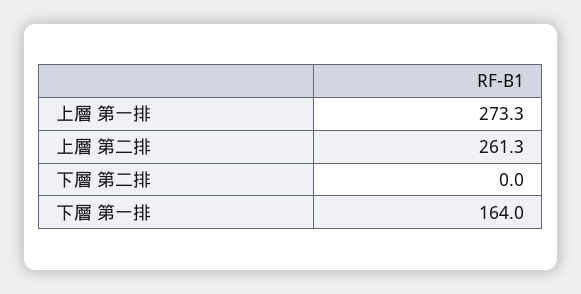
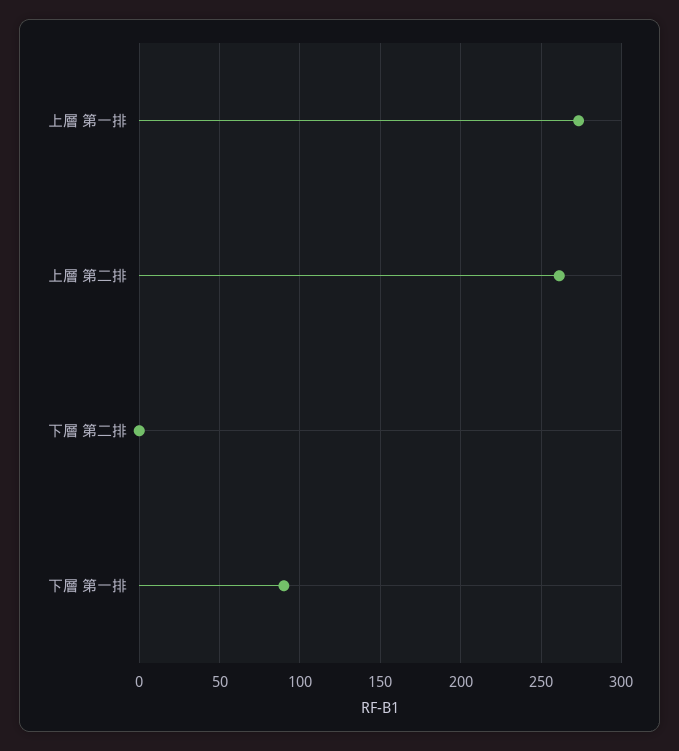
  {
    "上層 第一排": 273.3,
    "上層 第二排": 261.3,
    "下層 第二排": 0,
-   "下層 第一排": 164
+   "下層 第一排": 90
  }

